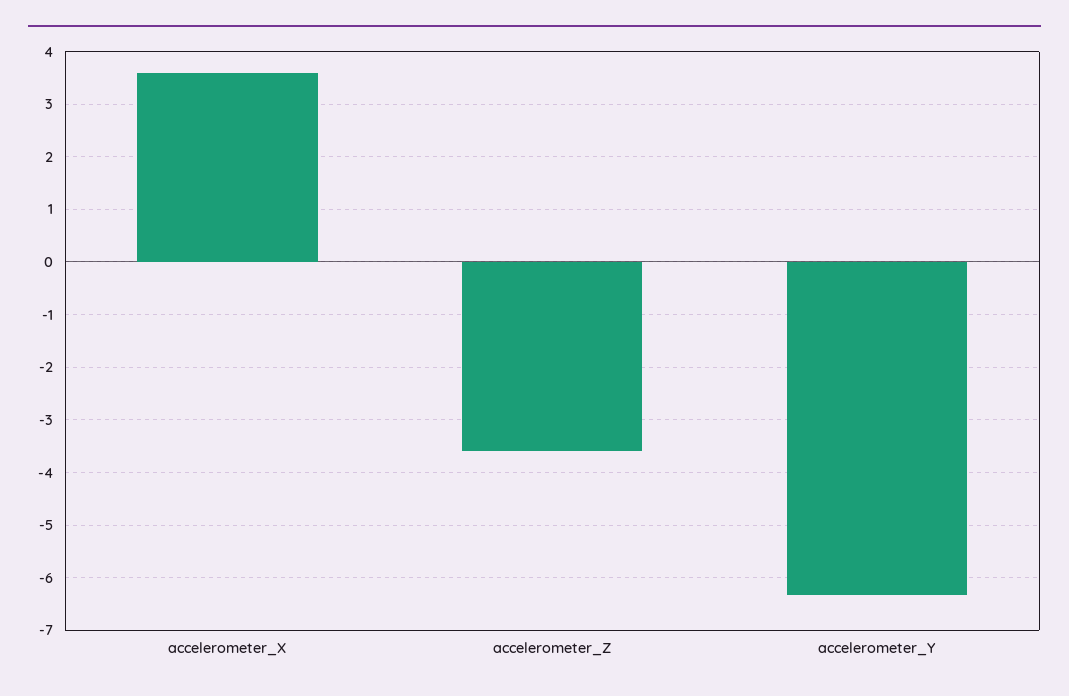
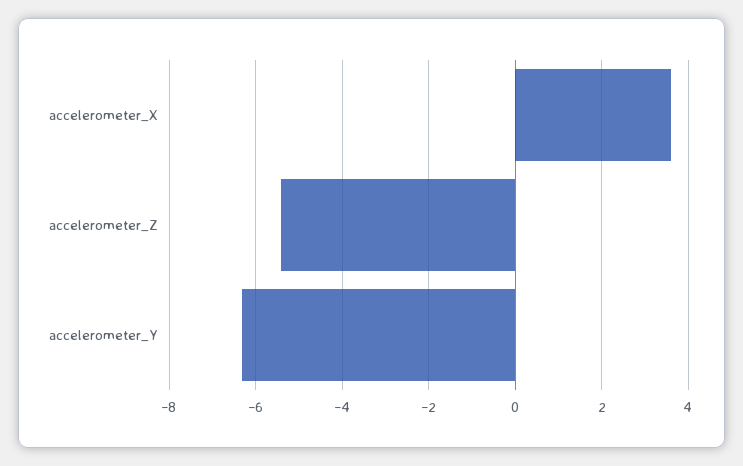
  {
    "accelerometer_X": 3.6,
-   "accelerometer_Z": -3.6,
+   "accelerometer_Z": -5.4,
    "accelerometer_Y": -6.4
  }

